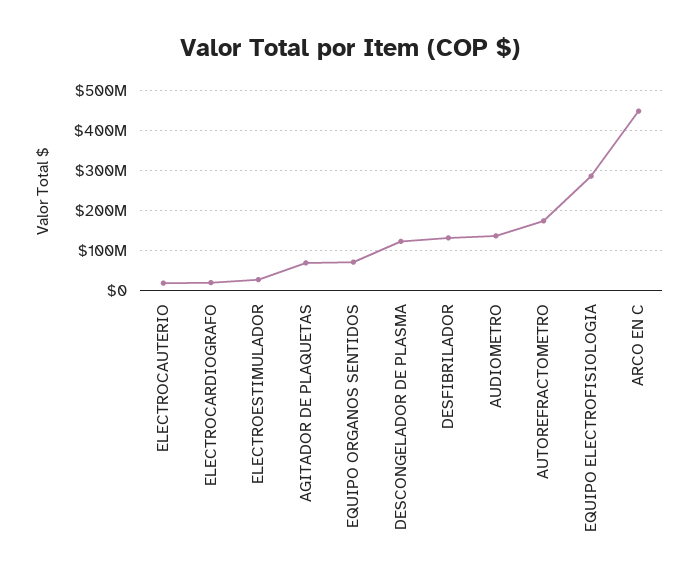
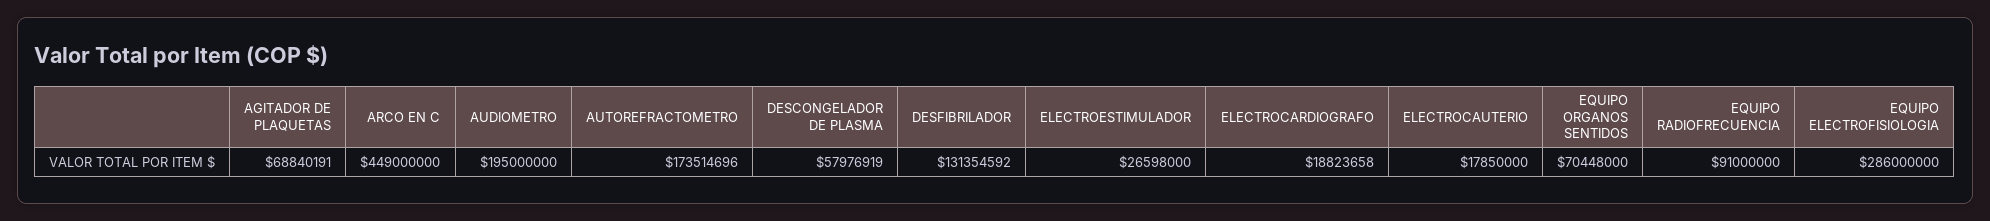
  {
    "ELECTROCAUTERIO": 17850000,
    "ELECTROCARDIOGRAFO": 18823658,
    "ELECTROESTIMULADOR": 26598000,
    "AGITADOR DE PLAQUETAS": 68840191,
    "EQUIPO ORGANOS SENTIDOS": 70448000,
-   "DESCONGELADOR DE PLASMA": 120000000,
+   "DESCONGELADOR DE PLASMA": 57976919,
    "DESFIBRILADOR": 131354592,
-   "AUDIOMETRO": 140000000,
+   "AUDIOMETRO": 195000000,
    "AUTOREFRACTOMETRO": 173514696,
    "EQUIPO ELECTROFISIOLOGIA": 286000000,
-   "ARCO EN C": 449000000
+   "ARCO EN C": 449000000,
+   "EQUIPO RADIOFRECUENCIA": 91000000
  }

